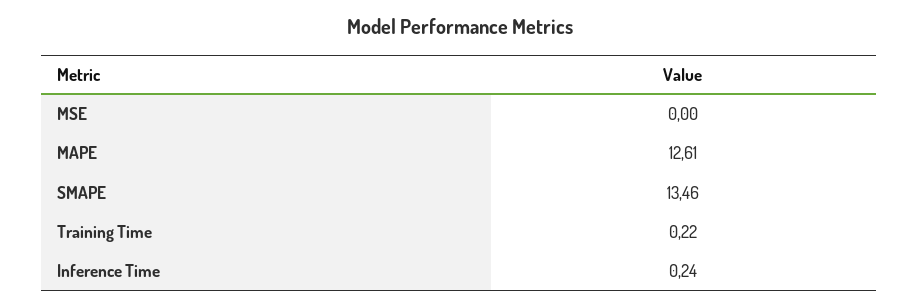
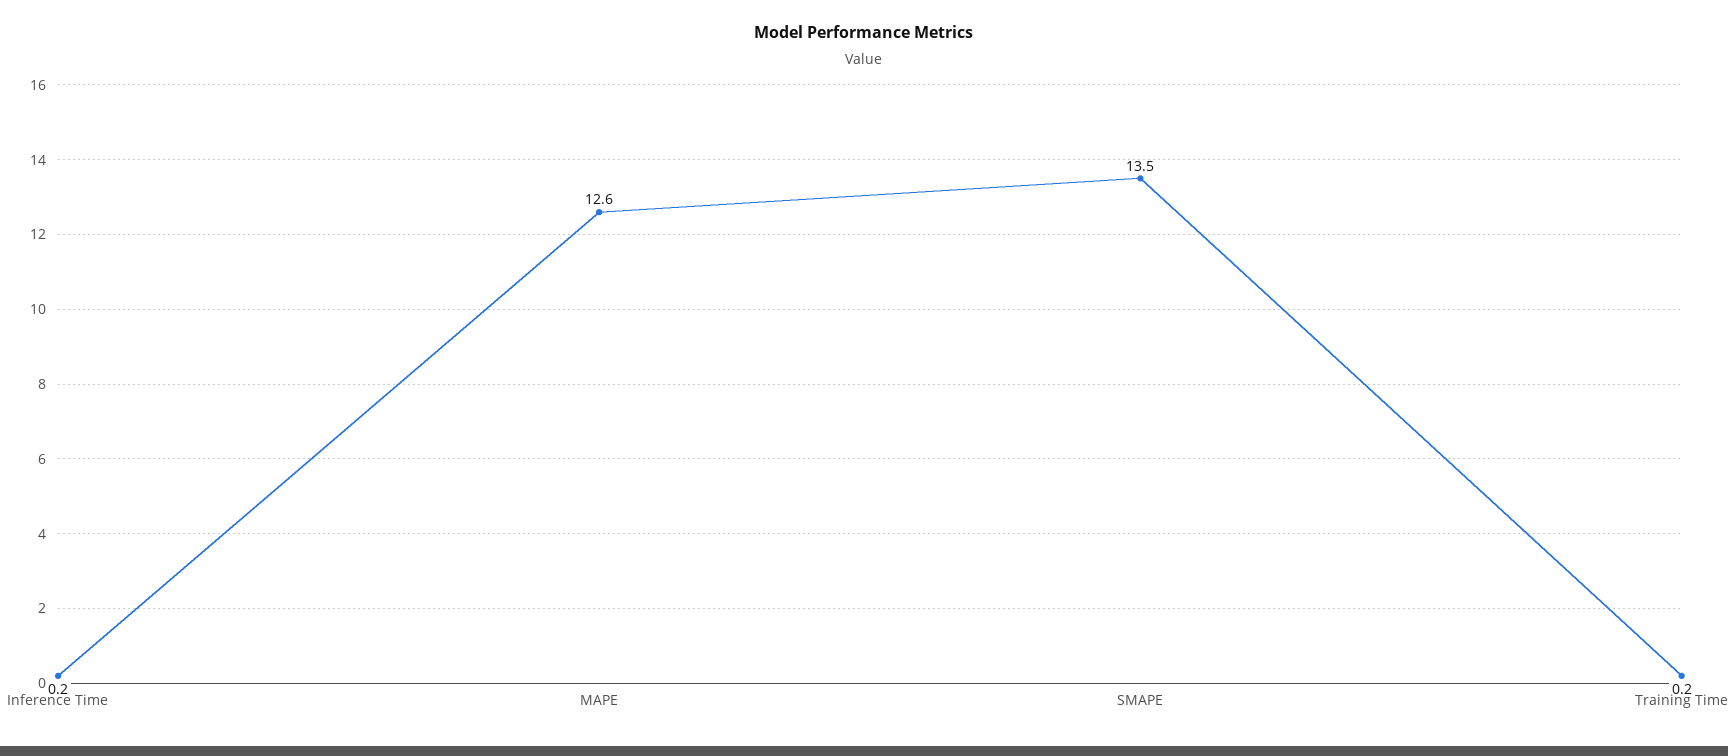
  {
-   "MSE": 0,
    "MAPE": 12.61,
    "SMAPE": 13.46,
    "Training Time": 0.22,
    "Inference Time": 0.24
  }

